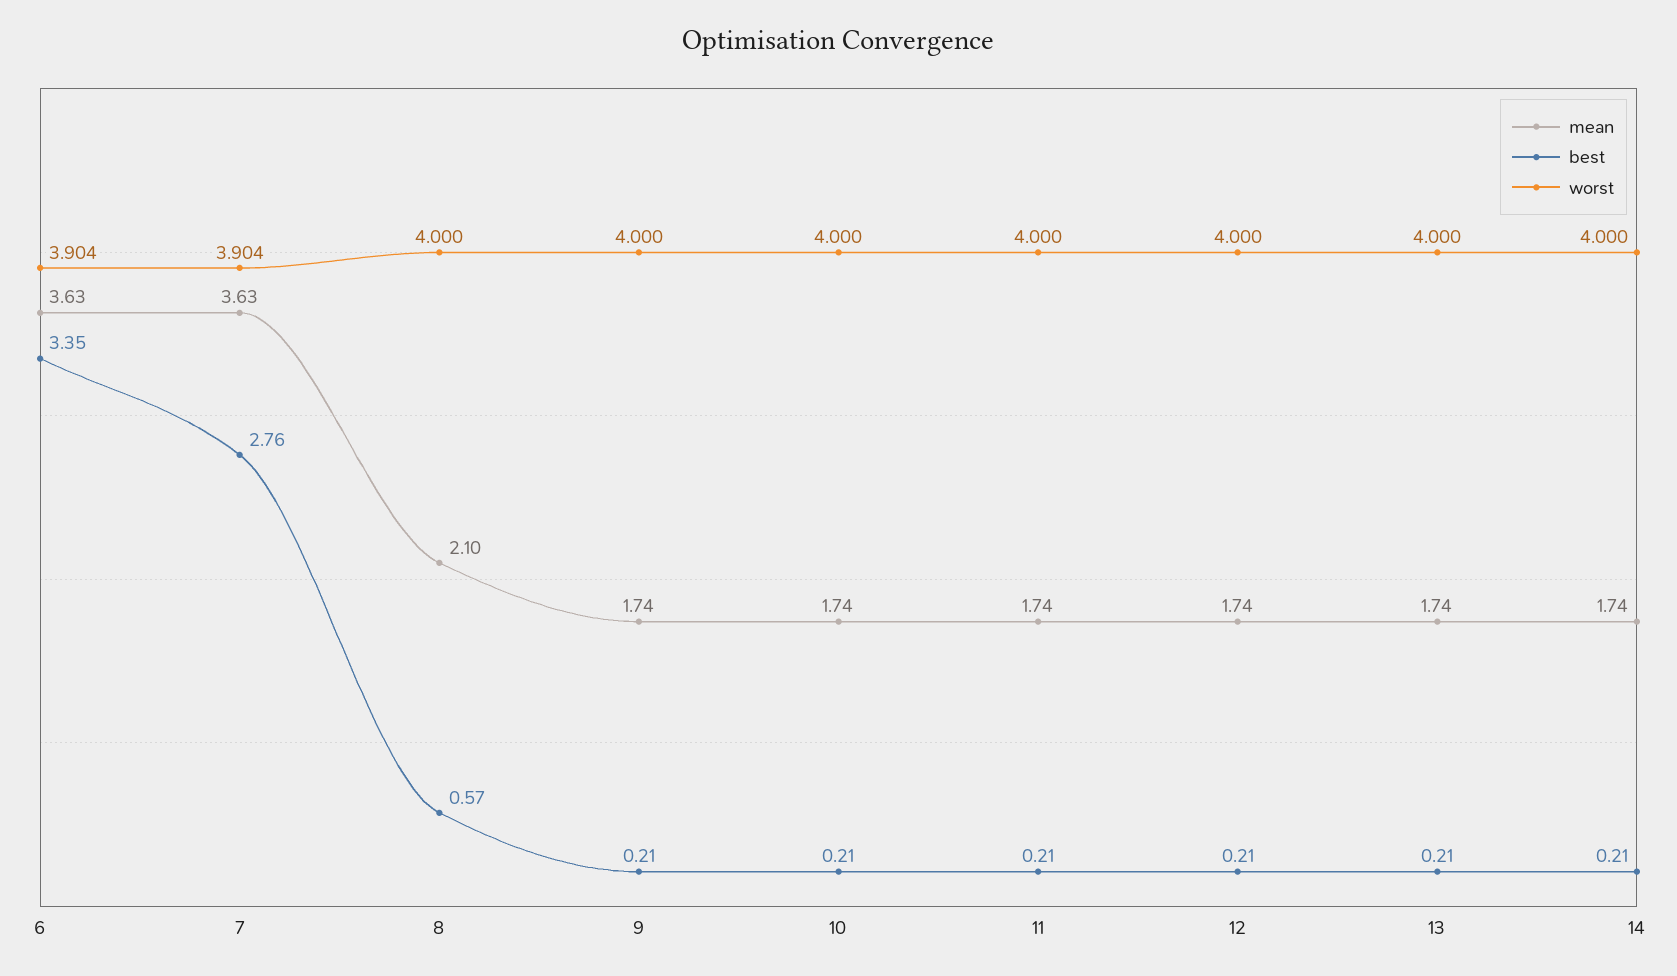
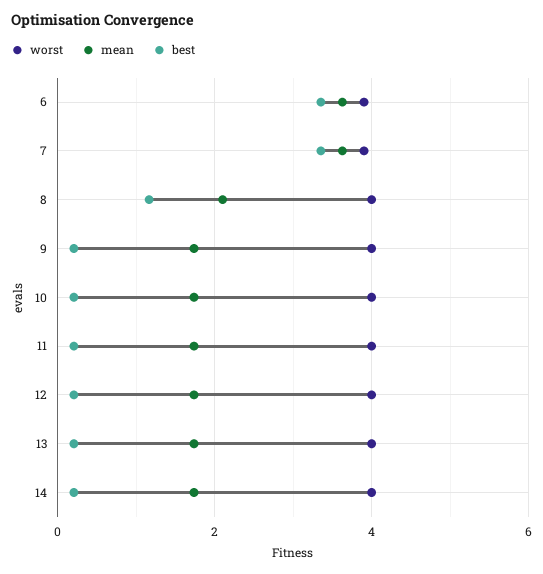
  {
    "mean": {
      "6": 3.63,
      "7": 3.63,
      "8": 2.1,
      "9": 1.74,
      "10": 1.74,
      "11": 1.74,
      "12": 1.74,
      "13": 1.74,
      "14": 1.74
    },
    "best": {
      "6": 3.35,
-     "7": 2.76,
+     "7": 3.4,
-     "8": 0.57,
+     "8": 1.2,
      "9": 0.21,
      "10": 0.21,
      "11": 0.21,
      "12": 0.21,
      "13": 0.21,
      "14": 0.21
    },
    "worst": {
      "6": 3.904,
      "7": 3.904,
      "8": 4,
      "9": 4,
      "10": 4,
      "11": 4,
      "12": 4,
      "13": 4,
      "14": 4
    }
  }

